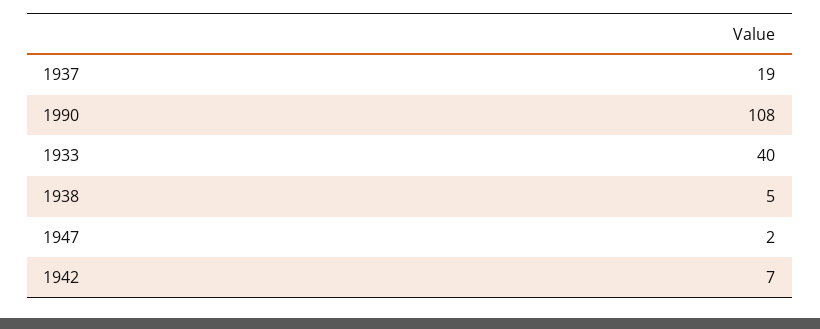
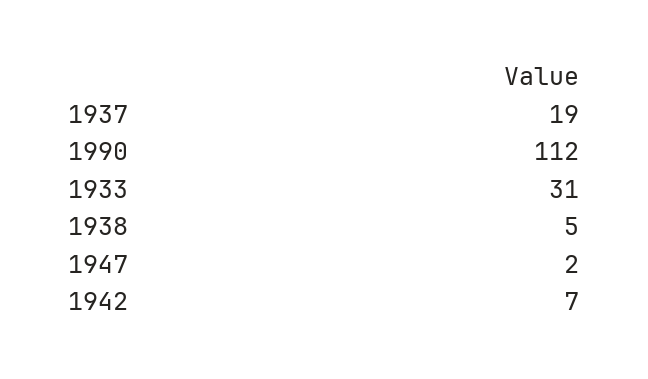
  {
    "1937": 19,
-   "1990": 108,
+   "1990": 112,
-   "1933": 40,
+   "1933": 31,
    "1938": 5,
    "1947": 2,
    "1942": 7
  }

